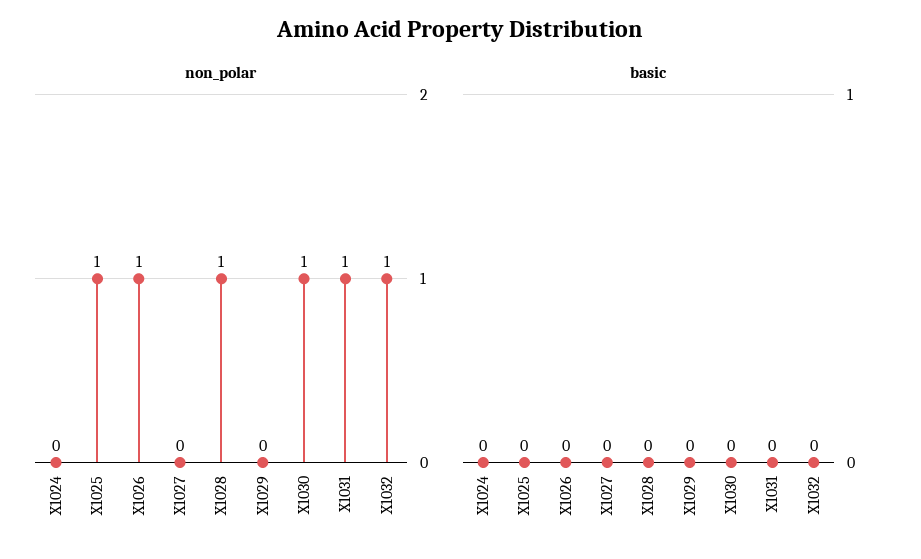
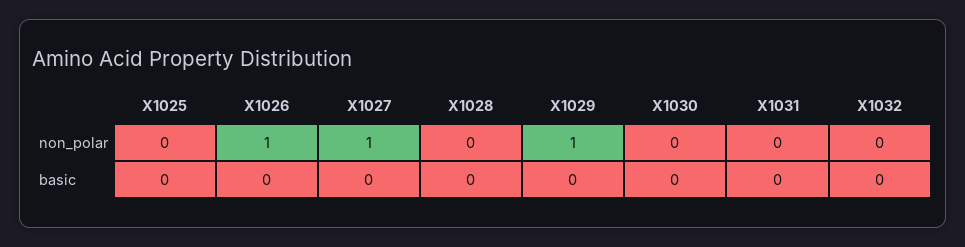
  {
    "non_polar": {
-     "X1024": 0,
-     "X1025": 1,
+     "X1025": 0,
      "X1026": 1,
-     "X1027": 0,
+     "X1027": 1,
-     "X1028": 1,
+     "X1028": 0,
-     "X1029": 0,
+     "X1029": 1,
-     "X1030": 1,
+     "X1030": 0,
-     "X1031": 1,
+     "X1031": 0,
-     "X1032": 1
+     "X1032": 0
    },
    "basic": {
-     "X1024": 0,
      "X1025": 0,
      "X1026": 0,
      "X1027": 0,
      "X1028": 0,
      "X1029": 0,
      "X1030": 0,
      "X1031": 0,
      "X1032": 0
    }
  }

